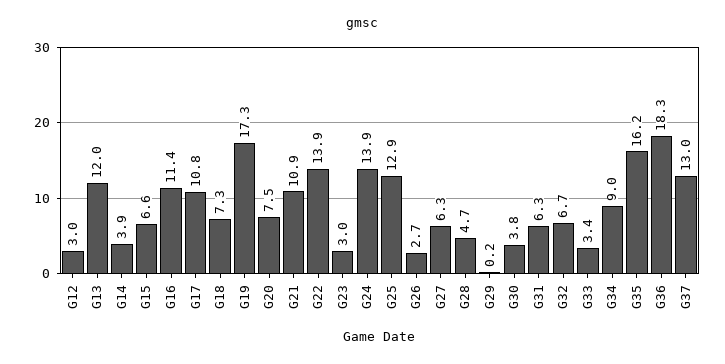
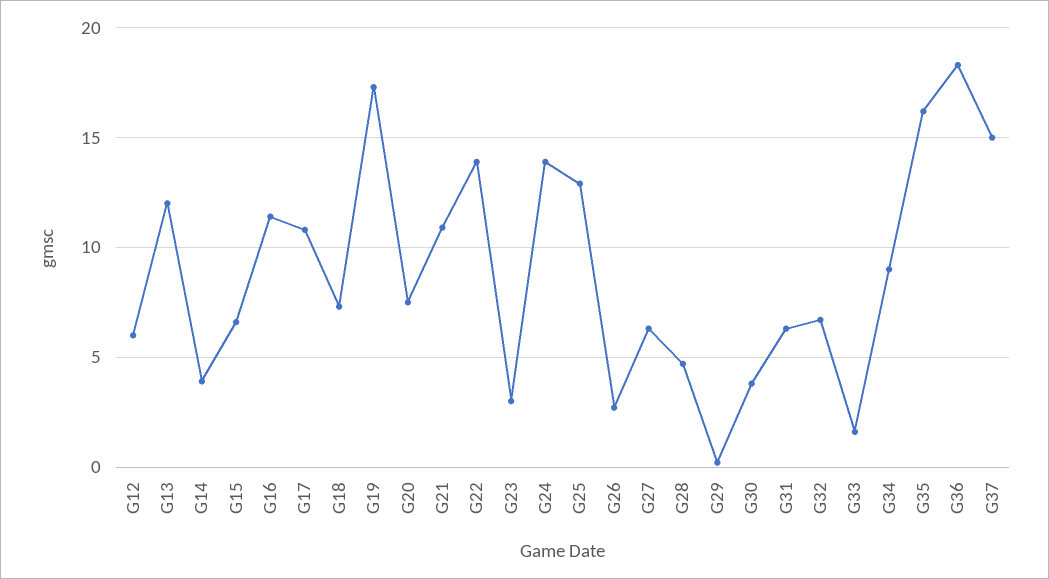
  {
-   "G12": 3,
+   "G12": 6,
    "G13": 12,
    "G14": 3.9,
    "G15": 6.6,
    "G16": 11.4,
    "G17": 10.8,
    "G18": 7.3,
    "G19": 17.3,
    "G20": 7.5,
    "G21": 10.9,
    "G22": 13.9,
    "G23": 3,
    "G24": 13.9,
    "G25": 12.9,
    "G26": 2.7,
    "G27": 6.3,
    "G28": 4.7,
    "G29": 0.2,
    "G30": 3.8,
    "G31": 6.3,
    "G32": 6.7,
-   "G33": 3.4,
+   "G33": 1.5,
    "G34": 9,
    "G35": 16.2,
    "G36": 18.3,
-   "G37": 13
+   "G37": 15
  }

